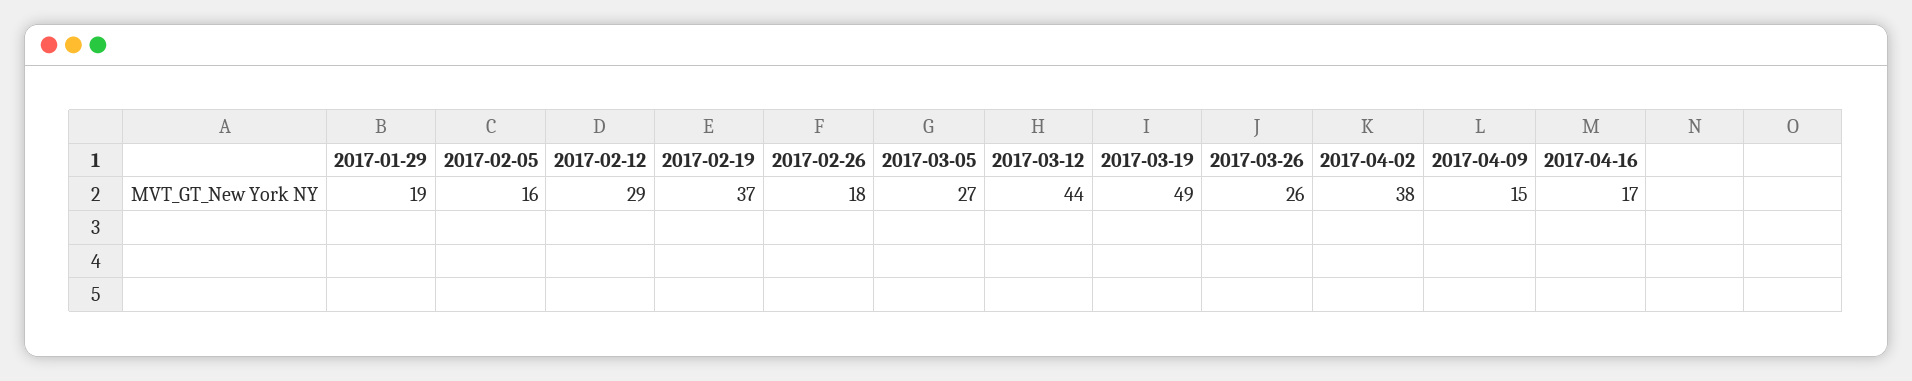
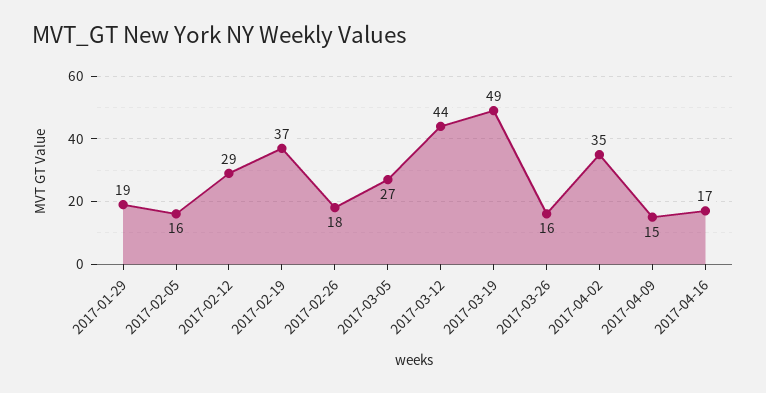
  {
    "2017-01-29": 19,
    "2017-02-05": 16,
    "2017-02-12": 29,
    "2017-02-19": 37,
    "2017-02-26": 18,
    "2017-03-05": 27,
    "2017-03-12": 44,
    "2017-03-19": 49,
-   "2017-03-26": 26,
+   "2017-03-26": 16,
-   "2017-04-02": 38,
+   "2017-04-02": 35,
    "2017-04-09": 15,
    "2017-04-16": 17
  }

